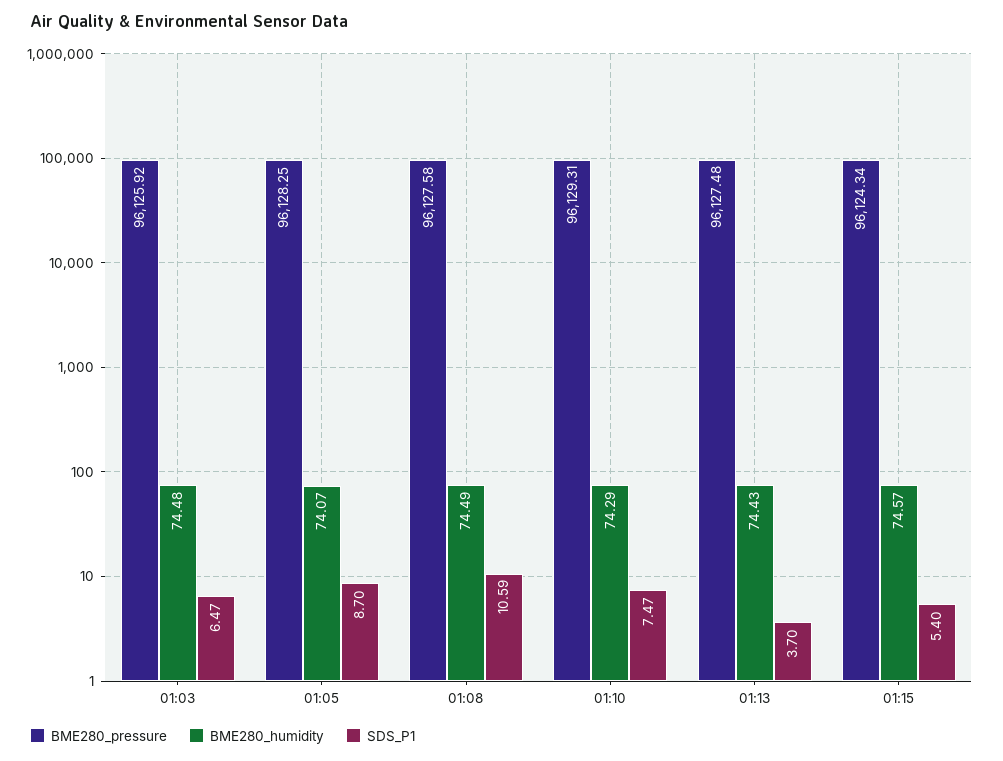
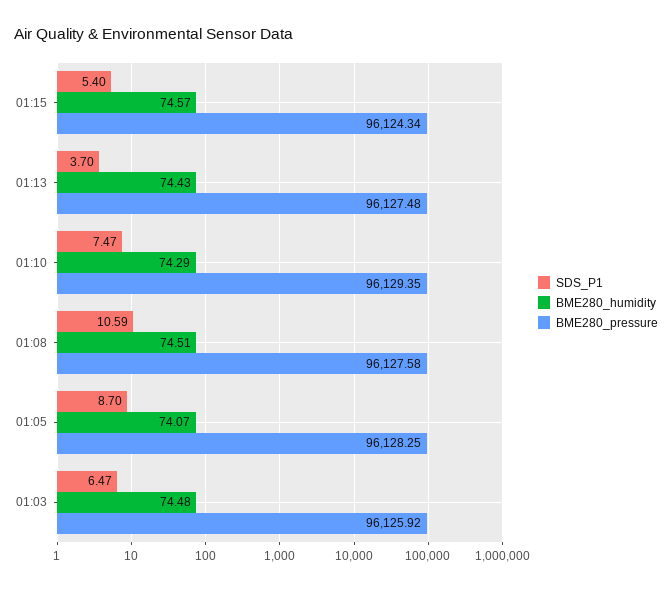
  {
    "BME280_pressure": {
      "01:03": 96125.92,
      "01:05": 96128.25,
      "01:08": 96127.58,
-     "01:10": 96129.31,
+     "01:10": 96129.35,
      "01:13": 96127.48,
      "01:15": 96124.34
    },
    "BME280_humidity": {
      "01:03": 74.48,
      "01:05": 74.07,
-     "01:08": 74.49,
+     "01:08": 74.51,
      "01:10": 74.29,
      "01:13": 74.43,
      "01:15": 74.57
    },
    "SDS_P1": {
      "01:03": 6.47,
      "01:05": 8.7,
      "01:08": 10.59,
      "01:10": 7.47,
      "01:13": 3.7,
      "01:15": 5.4
    }
  }

